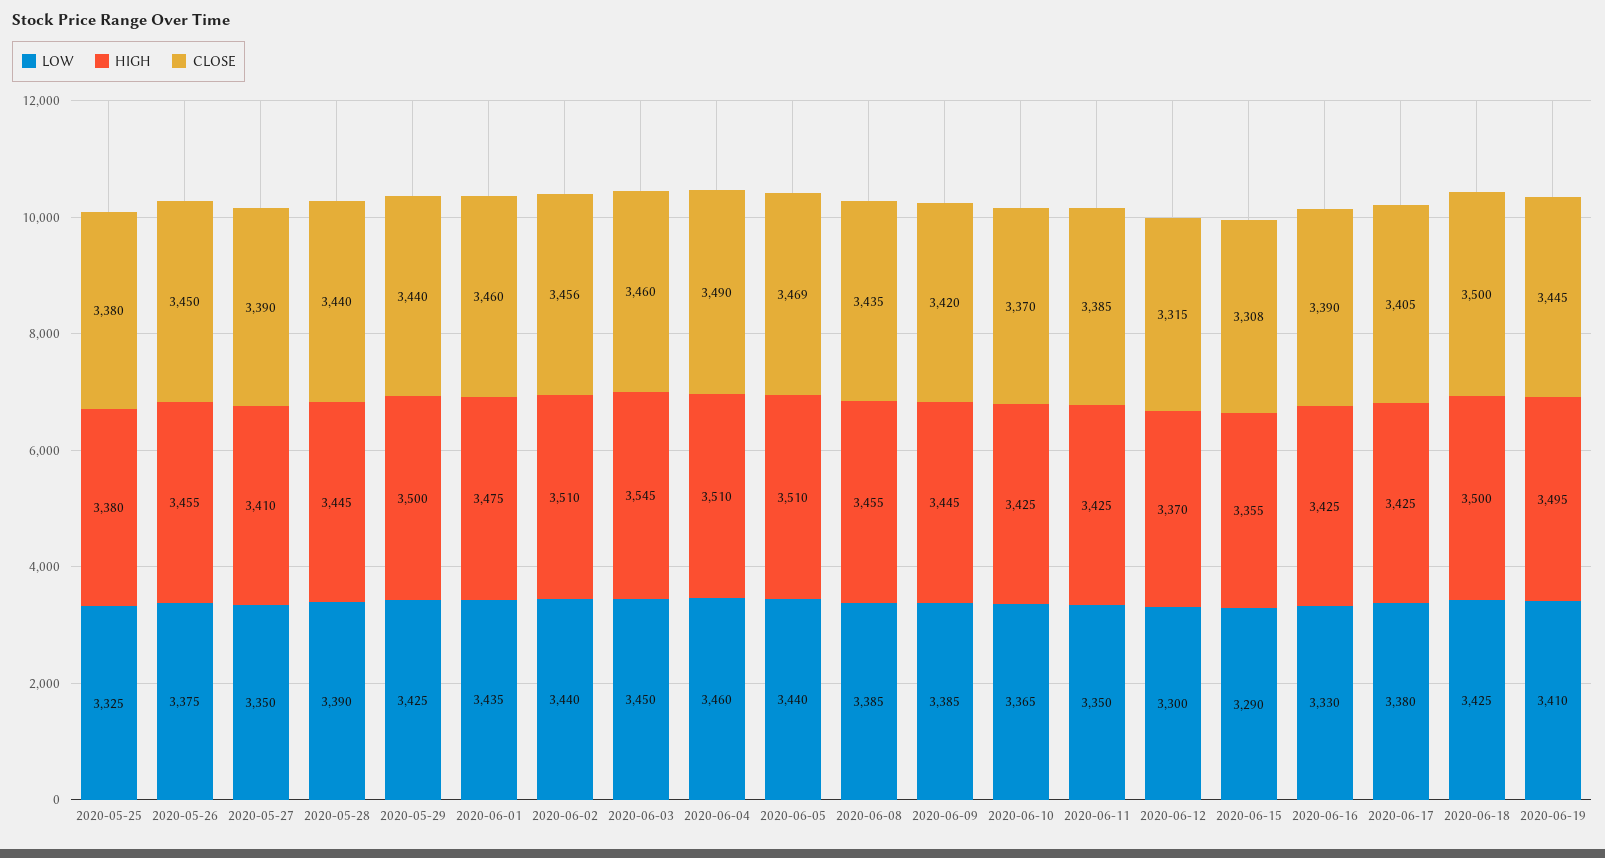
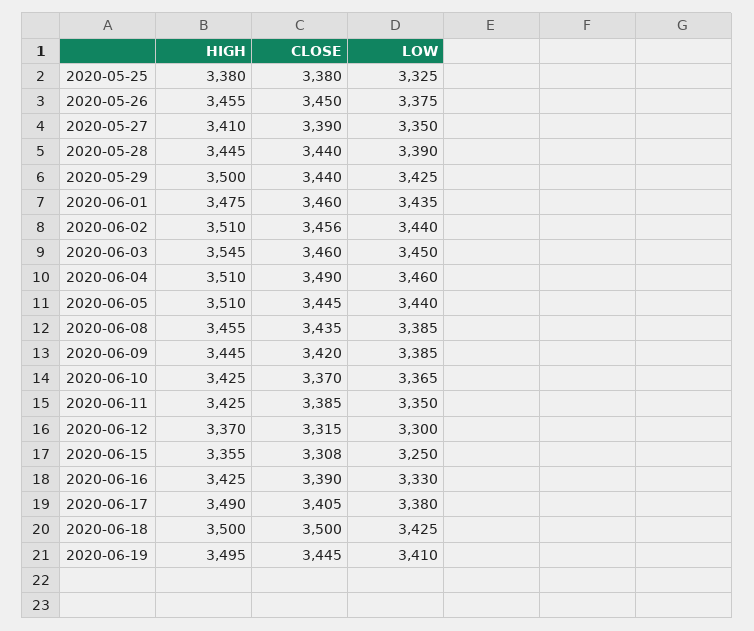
  {
    "LOW": {
      "2020-05-25": 3325,
      "2020-05-26": 3375,
      "2020-05-27": 3350,
      "2020-05-28": 3390,
      "2020-05-29": 3425,
      "2020-06-01": 3435,
      "2020-06-02": 3440,
      "2020-06-03": 3450,
      "2020-06-04": 3460,
      "2020-06-05": 3440,
      "2020-06-08": 3385,
      "2020-06-09": 3385,
      "2020-06-10": 3365,
      "2020-06-11": 3350,
      "2020-06-12": 3300,
-     "2020-06-15": 3290,
+     "2020-06-15": 3250,
      "2020-06-16": 3330,
      "2020-06-17": 3380,
      "2020-06-18": 3425,
      "2020-06-19": 3410
    },
    "HIGH": {
      "2020-05-25": 3380,
      "2020-05-26": 3455,
      "2020-05-27": 3410,
      "2020-05-28": 3445,
      "2020-05-29": 3500,
      "2020-06-01": 3475,
      "2020-06-02": 3510,
      "2020-06-03": 3545,
      "2020-06-04": 3510,
      "2020-06-05": 3510,
      "2020-06-08": 3455,
      "2020-06-09": 3445,
      "2020-06-10": 3425,
      "2020-06-11": 3425,
      "2020-06-12": 3370,
      "2020-06-15": 3355,
      "2020-06-16": 3425,
-     "2020-06-17": 3425,
+     "2020-06-17": 3490,
      "2020-06-18": 3500,
      "2020-06-19": 3495
    },
    "CLOSE": {
      "2020-05-25": 3380,
      "2020-05-26": 3450,
      "2020-05-27": 3390,
      "2020-05-28": 3440,
      "2020-05-29": 3440,
      "2020-06-01": 3460,
      "2020-06-02": 3456,
      "2020-06-03": 3460,
      "2020-06-04": 3490,
-     "2020-06-05": 3469,
+     "2020-06-05": 3445,
      "2020-06-08": 3435,
      "2020-06-09": 3420,
      "2020-06-10": 3370,
      "2020-06-11": 3385,
      "2020-06-12": 3315,
      "2020-06-15": 3308,
      "2020-06-16": 3390,
      "2020-06-17": 3405,
      "2020-06-18": 3500,
      "2020-06-19": 3445
    }
  }

